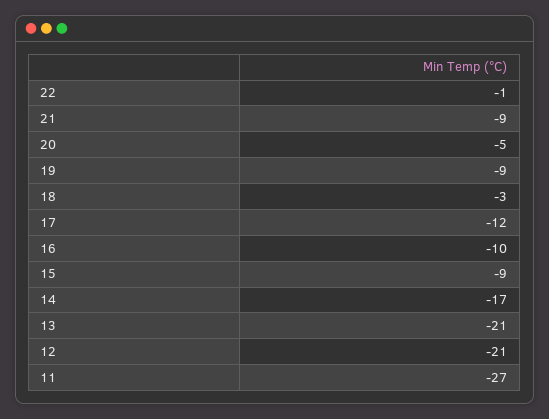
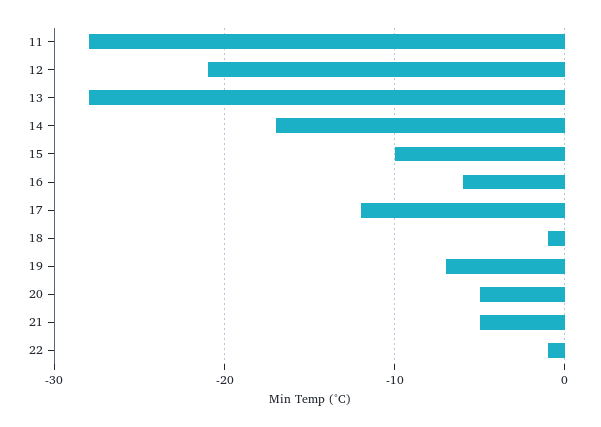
  {
    "22": -1,
-   "21": -9,
+   "21": -5,
    "20": -5,
-   "19": -9,
+   "19": -7,
-   "18": -3,
+   "18": -1,
    "17": -12,
-   "16": -10,
+   "16": -6,
-   "15": -9,
+   "15": -10,
    "14": -17,
-   "13": -21,
+   "13": -28,
    "12": -21,
-   "11": -27
+   "11": -28
  }

